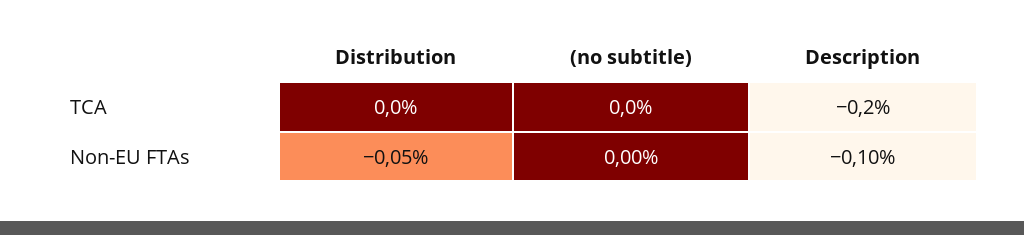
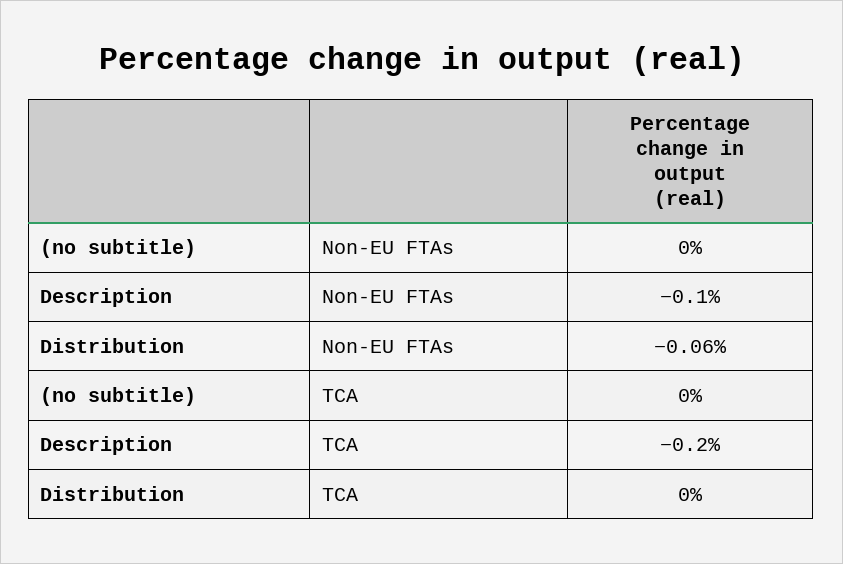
  {
    "Distribution": {
      "TCA": 0,
-     "Non-EU FTAs": -0.05
+     "Non-EU FTAs": -0.06
    },
    "(no subtitle)": {
      "TCA": 0,
      "Non-EU FTAs": 0
    },
    "Description": {
      "TCA": -0.2,
      "Non-EU FTAs": -0.1
    }
  }

